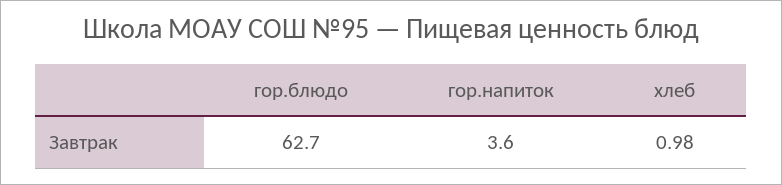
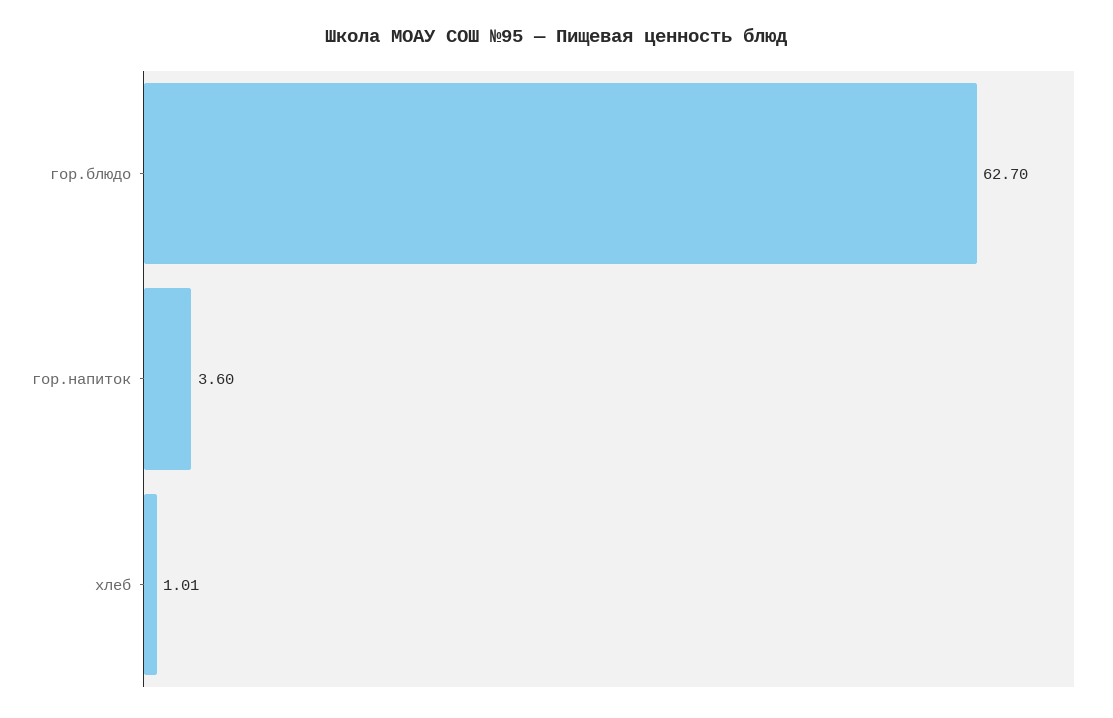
  {
    "гор.блюдо": 62.7,
    "гор.напиток": 3.6,
-   "хлеб": 0.98
+   "хлеб": 1.01
  }

